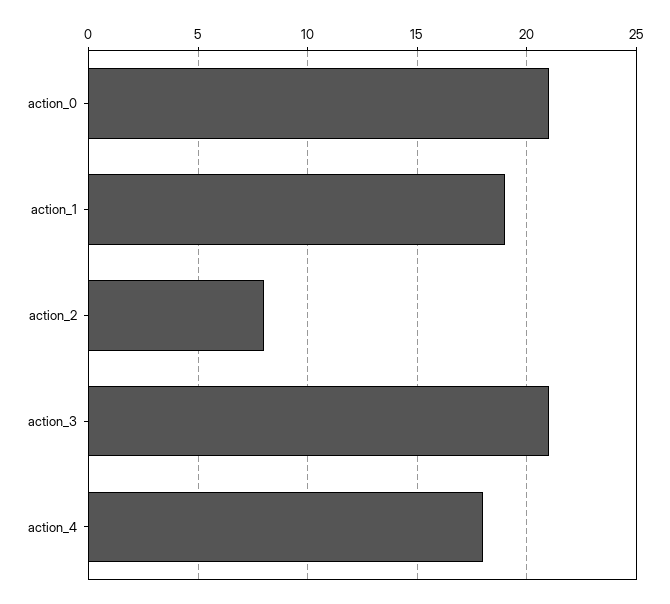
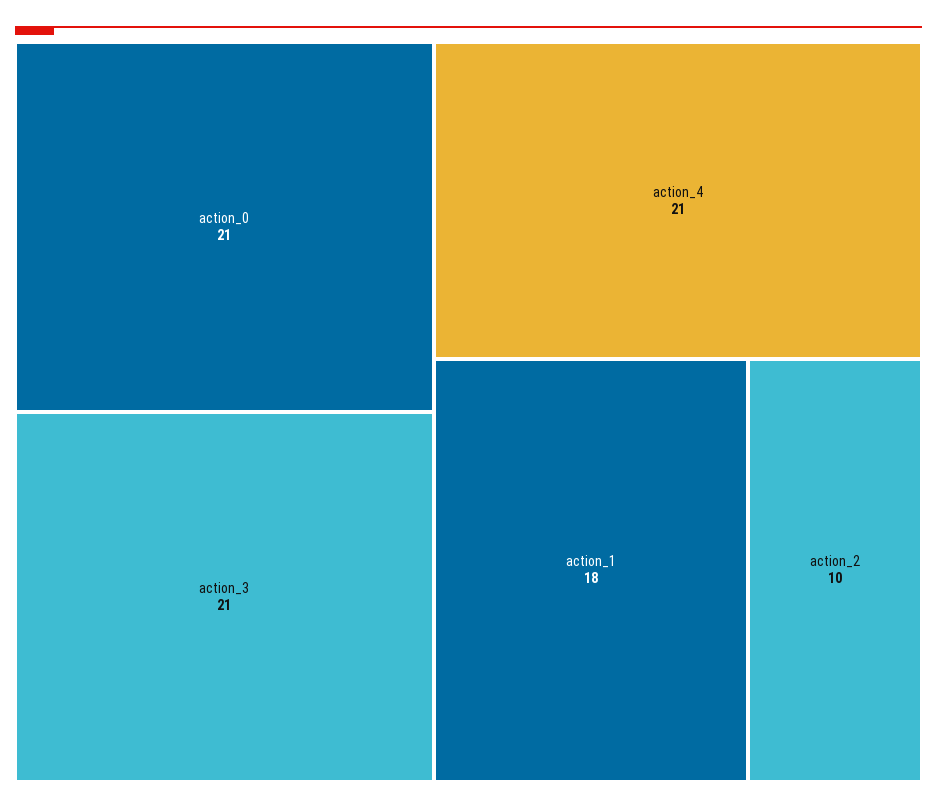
  {
    "action_0": 21,
-   "action_1": 19,
+   "action_1": 18,
-   "action_2": 8,
+   "action_2": 10,
    "action_3": 21,
-   "action_4": 18
+   "action_4": 21
  }

